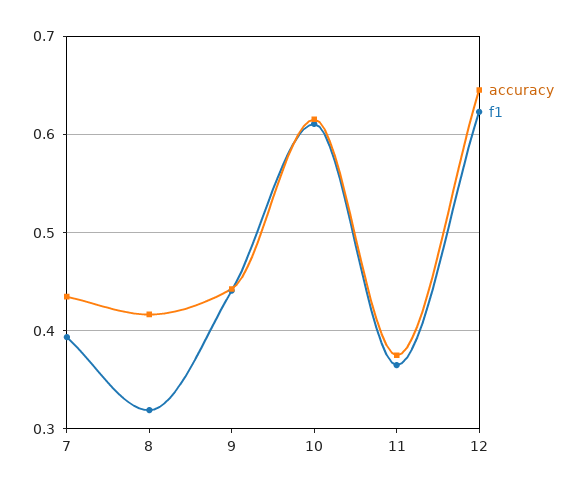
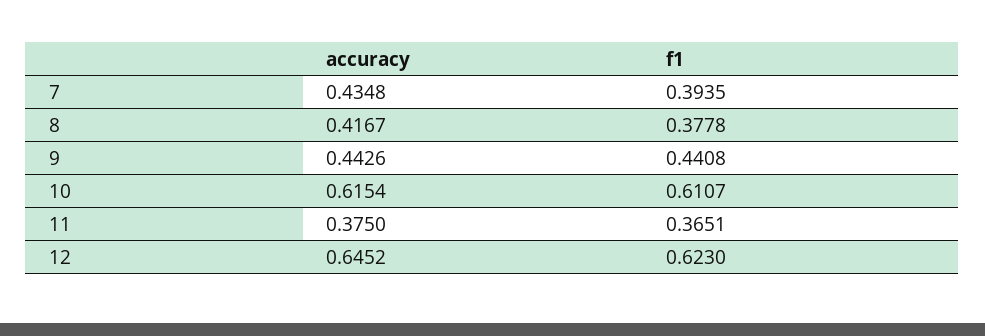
  {
    "accuracy": {
      "7": 0.4348,
      "8": 0.4167,
      "9": 0.4426,
      "10": 0.6154,
      "11": 0.375,
      "12": 0.6452
    },
    "f1": {
      "7": 0.3935,
-     "8": 0.32,
+     "8": 0.3778,
      "9": 0.4408,
      "10": 0.6107,
      "11": 0.3651,
      "12": 0.623
    }
  }

